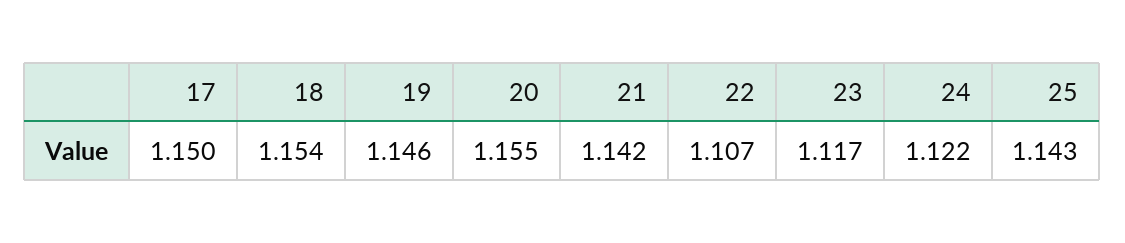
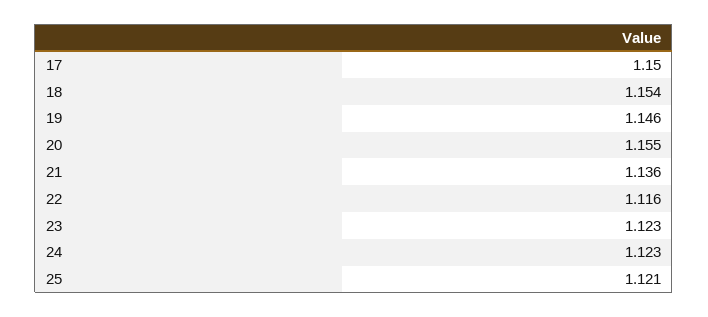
  {
    "17": 1.15,
    "18": 1.154,
    "19": 1.146,
    "20": 1.155,
-   "21": 1.142,
+   "21": 1.136,
-   "22": 1.107,
+   "22": 1.116,
-   "23": 1.117,
+   "23": 1.123,
-   "24": 1.122,
+   "24": 1.123,
-   "25": 1.143
+   "25": 1.121
  }

